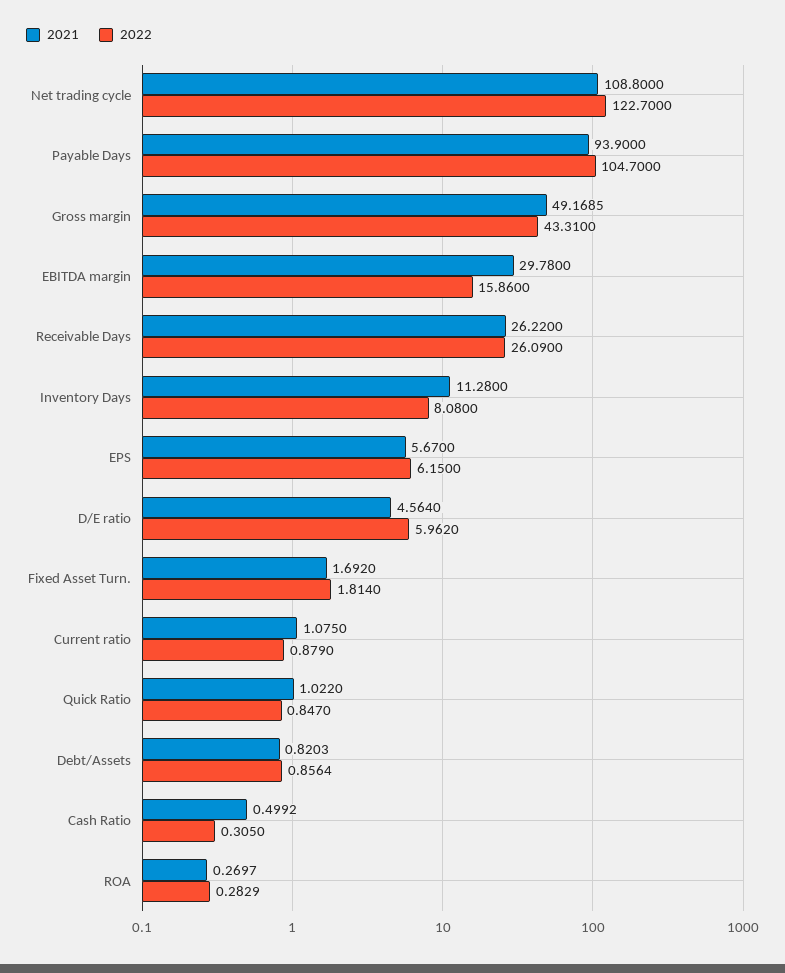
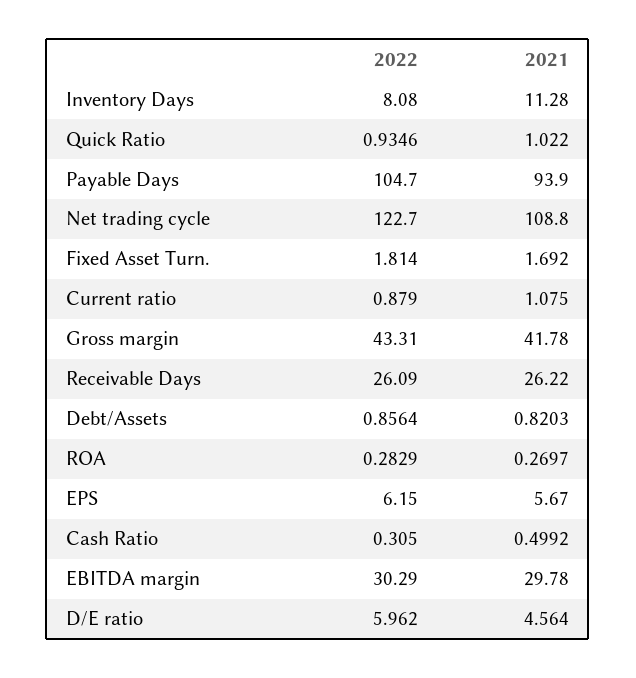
  {
    "2021": {
      "Net trading cycle": 108.8,
      "Payable Days": 93.9,
-     "Gross margin": 49.1685,
+     "Gross margin": 41.78,
      "EBITDA margin": 29.78,
      "Receivable Days": 26.22,
      "Inventory Days": 11.28,
      "EPS": 5.67,
      "D/E ratio": 4.564,
      "Fixed Asset Turn.": 1.692,
      "Current ratio": 1.075,
      "Quick Ratio": 1.022,
      "Debt/Assets": 0.8203,
      "Cash Ratio": 0.4992,
      "ROA": 0.2697
    },
    "2022": {
      "Net trading cycle": 122.7,
      "Payable Days": 104.7,
      "Gross margin": 43.31,
-     "EBITDA margin": 15.86,
+     "EBITDA margin": 30.29,
      "Receivable Days": 26.09,
      "Inventory Days": 8.08,
      "EPS": 6.15,
      "D/E ratio": 5.962,
      "Fixed Asset Turn.": 1.814,
      "Current ratio": 0.879,
-     "Quick Ratio": 0.847,
+     "Quick Ratio": 0.9346,
      "Debt/Assets": 0.8564,
      "Cash Ratio": 0.305,
      "ROA": 0.2829
    }
  }

